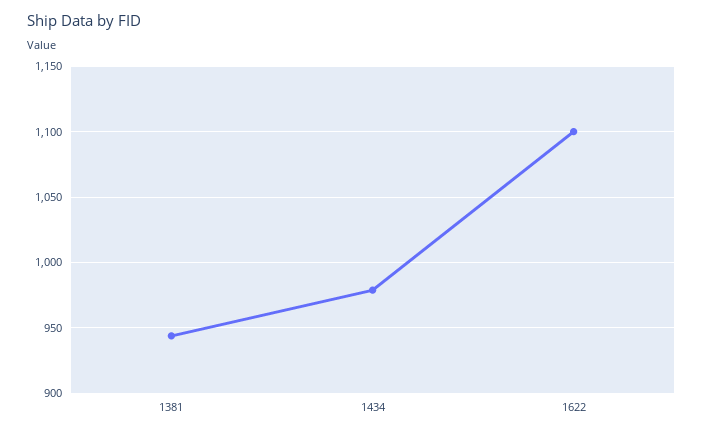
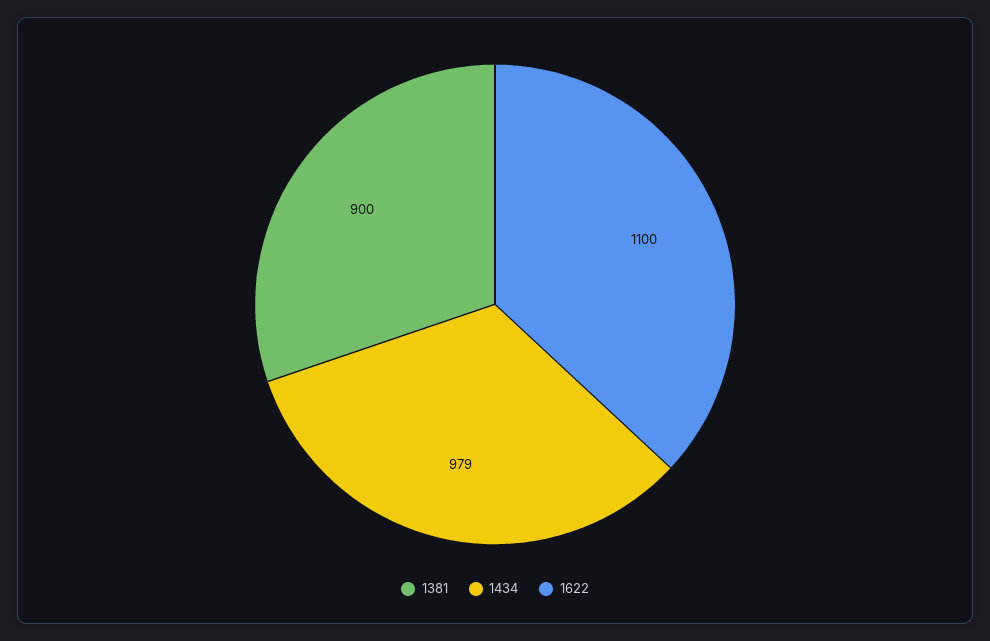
  {
-   "1381": 945,
+   "1381": 900,
    "1434": 979,
    "1622": 1100
  }

